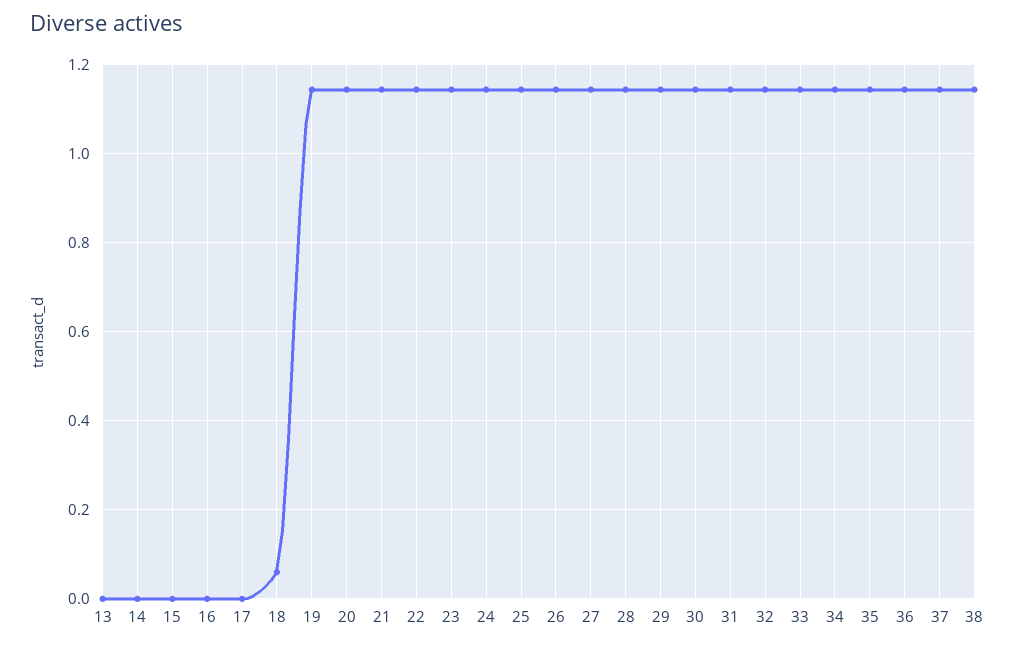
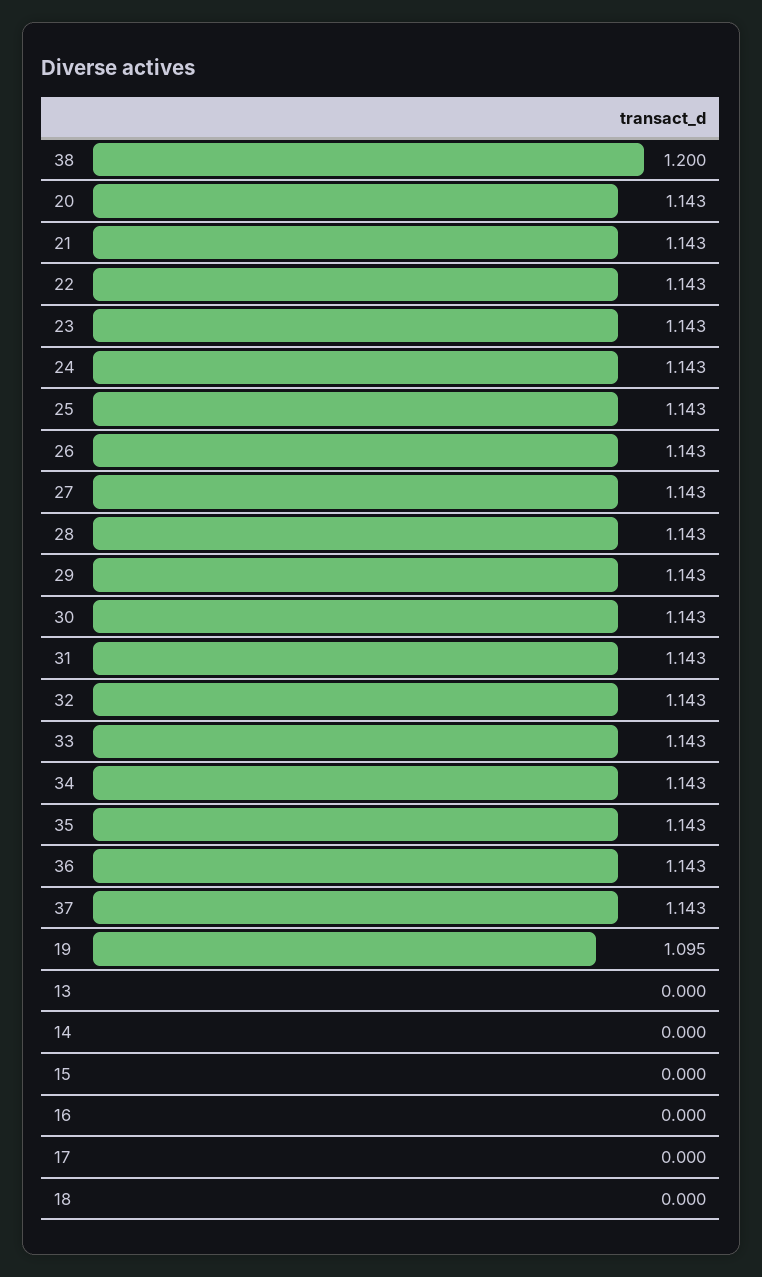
  {
    "13": 0,
    "14": 0,
    "15": 0,
    "16": 0,
    "17": 0,
-   "18": 0.06,
+   "18": 0,
-   "19": 1.14,
+   "19": 1.095,
    "20": 1.143,
    "21": 1.143,
    "22": 1.143,
    "23": 1.143,
    "24": 1.143,
    "25": 1.143,
    "26": 1.143,
    "27": 1.143,
    "28": 1.143,
    "29": 1.143,
    "30": 1.143,
    "31": 1.143,
    "32": 1.143,
    "33": 1.143,
    "34": 1.143,
    "35": 1.143,
    "36": 1.143,
    "37": 1.143,
-   "38": 1.14
+   "38": 1.2
  }

